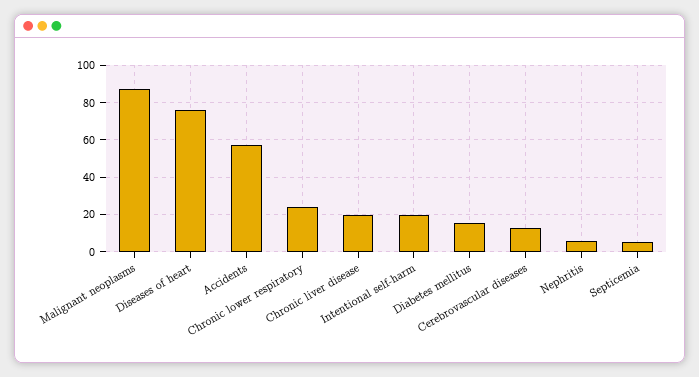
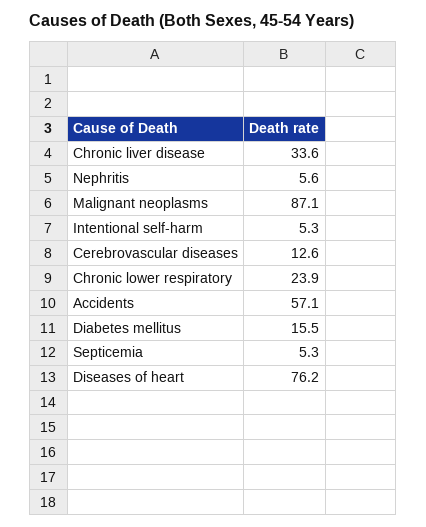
  {
    "Malignant neoplasms": 87.1,
    "Diseases of heart": 76.2,
    "Accidents": 57.1,
    "Chronic lower respiratory": 23.9,
-   "Chronic liver disease": 20,
+   "Chronic liver disease": 33.6,
-   "Intentional self-harm": 20,
+   "Intentional self-harm": 5.3,
    "Diabetes mellitus": 15.5,
    "Cerebrovascular diseases": 12.6,
    "Nephritis": 5.6,
    "Septicemia": 5.3
  }

